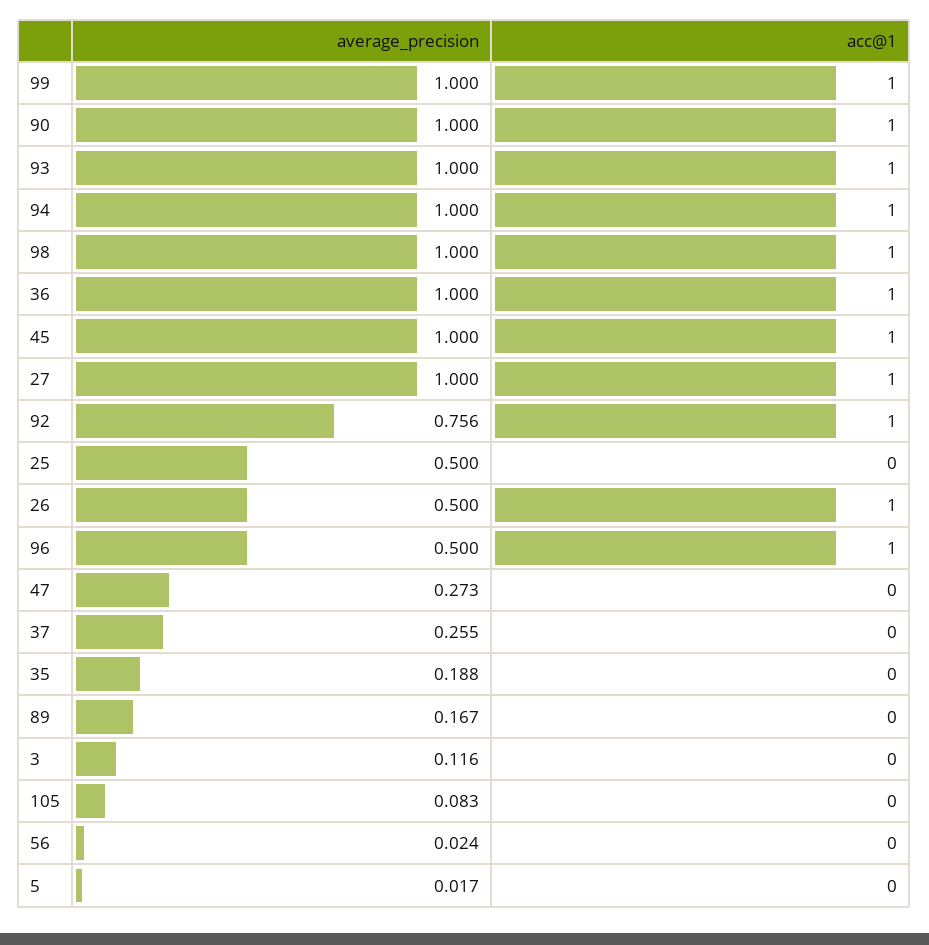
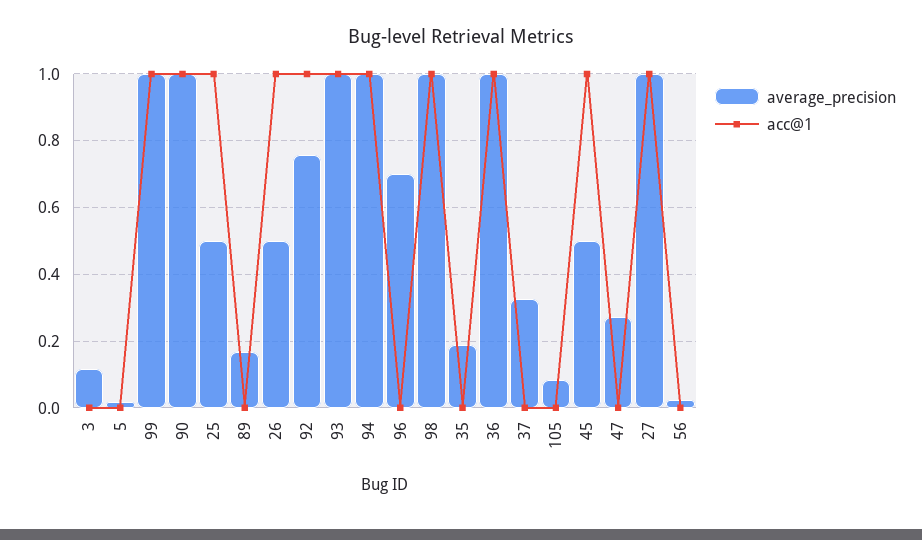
  {
    "average_precision": {
      "99": 1,
      "90": 1,
      "93": 1,
      "94": 1,
      "98": 1,
      "36": 1,
-     "45": 1,
+     "45": 0.5,
      "27": 1,
      "92": 0.756,
      "25": 0.5,
      "26": 0.5,
-     "96": 0.5,
+     "96": 0.7,
      "47": 0.273,
-     "37": 0.255,
+     "37": 0.32,
      "35": 0.188,
      "89": 0.167,
      "3": 0.116,
      "105": 0.083,
      "56": 0.024,
      "5": 0.017
    },
    "acc@1": {
      "99": 1,
      "90": 1,
      "93": 1,
      "94": 1,
      "98": 1,
      "36": 1,
      "45": 1,
      "27": 1,
      "92": 1,
-     "25": 0,
+     "25": 1,
      "26": 1,
-     "96": 1,
+     "96": 0,
      "47": 0,
      "37": 0,
      "35": 0,
      "89": 0,
      "3": 0,
      "105": 0,
      "56": 0,
      "5": 0
    }
  }

